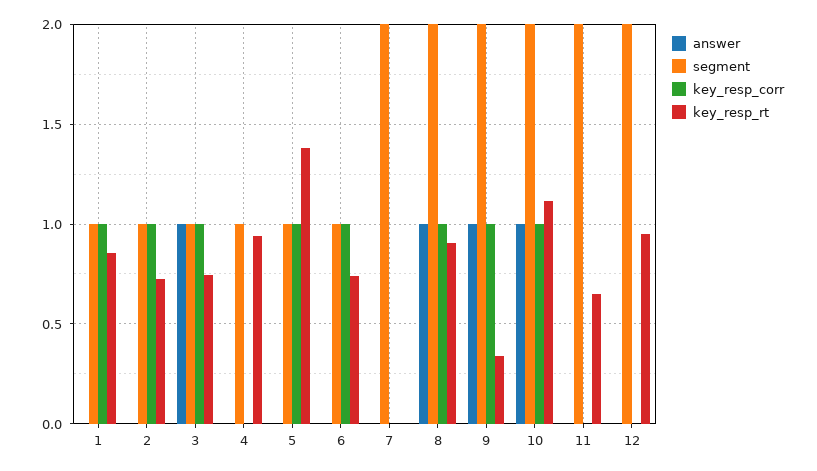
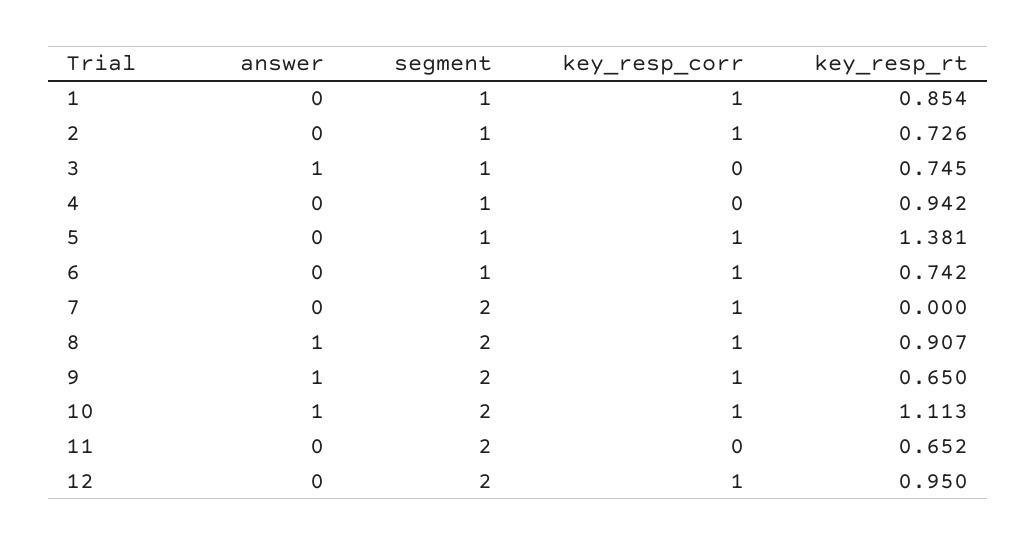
  {
    "answer": {
      "1": 0,
      "2": 0,
      "3": 1,
      "4": 0,
      "5": 0,
      "6": 0,
      "7": 0,
      "8": 1,
      "9": 1,
      "10": 1,
      "11": 0,
      "12": 0
    },
    "segment": {
      "1": 1,
      "2": 1,
      "3": 1,
      "4": 1,
      "5": 1,
      "6": 1,
      "7": 2,
      "8": 2,
      "9": 2,
      "10": 2,
      "11": 2,
      "12": 2
    },
    "key_resp_corr": {
      "1": 1,
      "2": 1,
-     "3": 1,
+     "3": 0,
      "4": 0,
      "5": 1,
      "6": 1,
-     "7": 0,
+     "7": 1,
      "8": 1,
      "9": 1,
      "10": 1,
      "11": 0,
-     "12": 0
+     "12": 1
    },
    "key_resp_rt": {
      "1": 0.854,
      "2": 0.726,
      "3": 0.745,
      "4": 0.942,
      "5": 1.381,
      "6": 0.742,
      "7": 0,
      "8": 0.907,
-     "9": 0.35,
+     "9": 0.65,
      "10": 1.113,
      "11": 0.652,
      "12": 0.95
    }
  }

